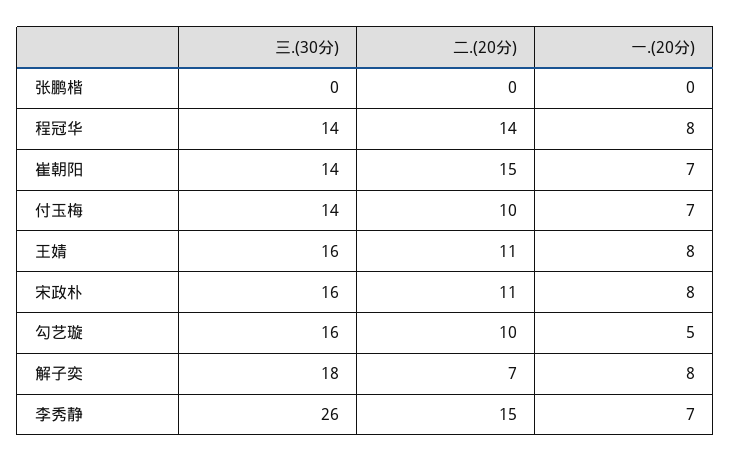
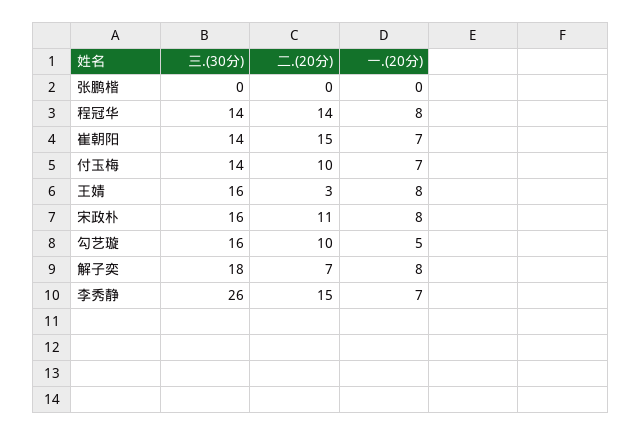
  {
    "三.(30分)": {
      "张鹏楷": 0,
      "程冠华": 14,
      "崔朝阳": 14,
      "付玉梅": 14,
      "王婧": 16,
      "宋政朴": 16,
      "勾艺璇": 16,
      "解子奕": 18,
      "李秀静": 26
    },
    "二.(20分)": {
      "张鹏楷": 0,
      "程冠华": 14,
      "崔朝阳": 15,
      "付玉梅": 10,
-     "王婧": 11,
+     "王婧": 3,
      "宋政朴": 11,
      "勾艺璇": 10,
      "解子奕": 7,
      "李秀静": 15
    },
    "一.(20分)": {
      "张鹏楷": 0,
      "程冠华": 8,
      "崔朝阳": 7,
      "付玉梅": 7,
      "王婧": 8,
      "宋政朴": 8,
      "勾艺璇": 5,
      "解子奕": 8,
      "李秀静": 7
    }
  }

